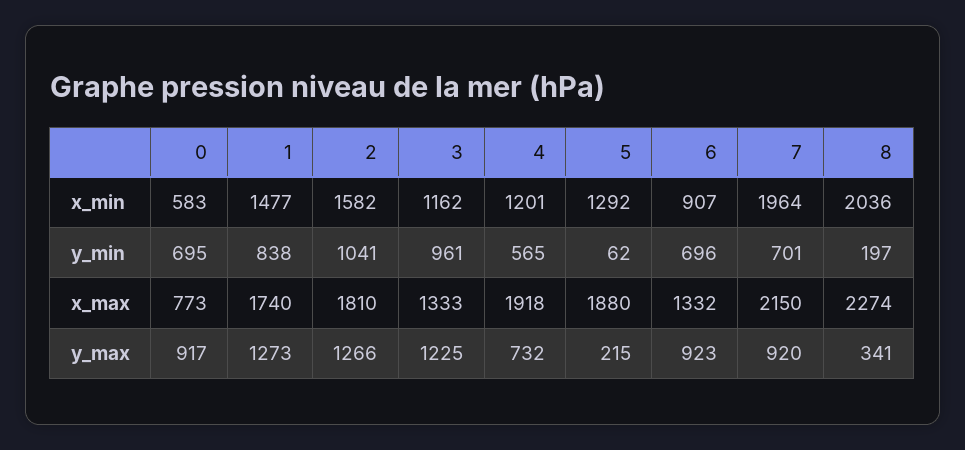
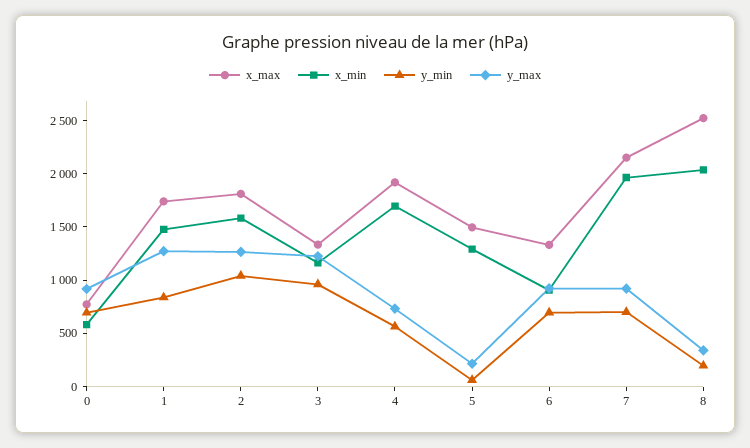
  {
    "x_min": {
      "0": 583,
      "1": 1477,
      "2": 1582,
      "3": 1162,
-     "4": 1201,
+     "4": 1700,
      "5": 1292,
      "6": 907,
      "7": 1964,
      "8": 2036
    },
    "y_min": {
      "0": 695,
      "1": 838,
      "2": 1041,
      "3": 961,
      "4": 565,
      "5": 62,
      "6": 696,
      "7": 701,
      "8": 197
    },
    "x_max": {
      "0": 773,
      "1": 1740,
      "2": 1810,
      "3": 1333,
      "4": 1918,
-     "5": 1880,
+     "5": 1500,
      "6": 1332,
      "7": 2150,
-     "8": 2274
+     "8": 2500
    },
    "y_max": {
      "0": 917,
      "1": 1273,
      "2": 1266,
      "3": 1225,
      "4": 732,
      "5": 215,
      "6": 923,
      "7": 920,
      "8": 341
    }
  }

